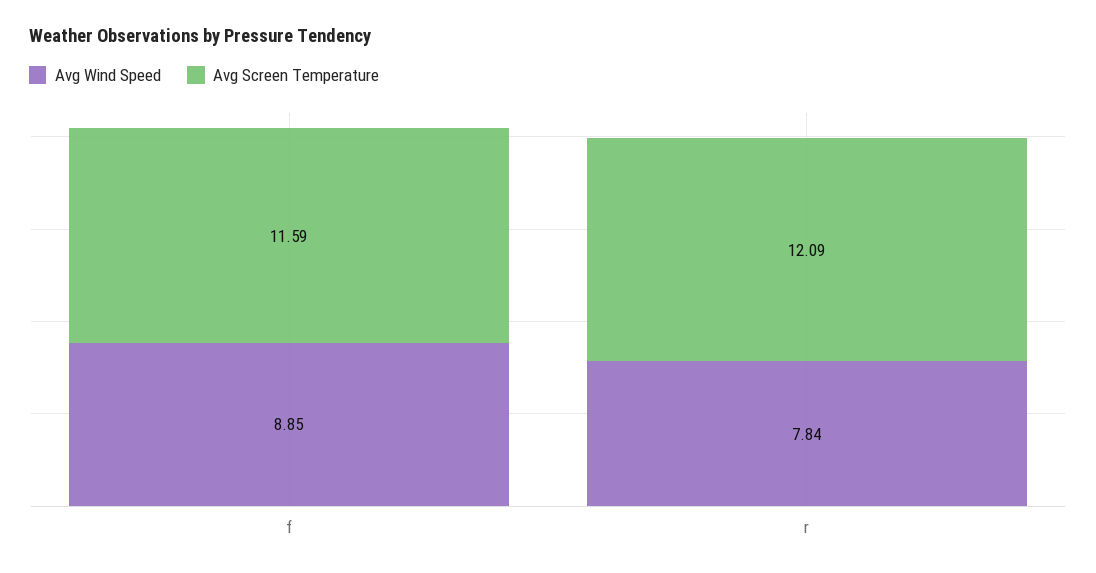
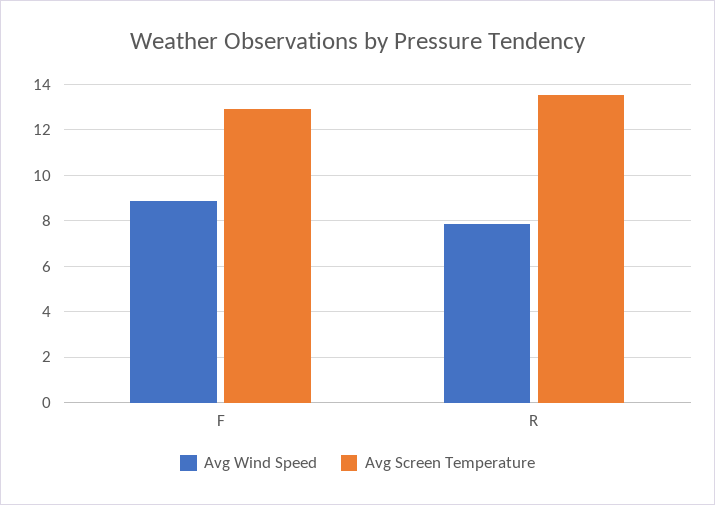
  {
    "Avg Wind Speed": {
      "f": 8.85,
      "r": 7.84
    },
    "Avg Screen Temperature": {
-     "f": 11.59,
+     "f": 13,
-     "r": 12.09
+     "r": 13.5
    }
  }

